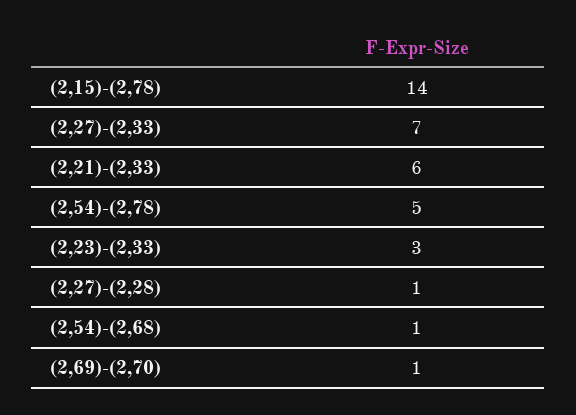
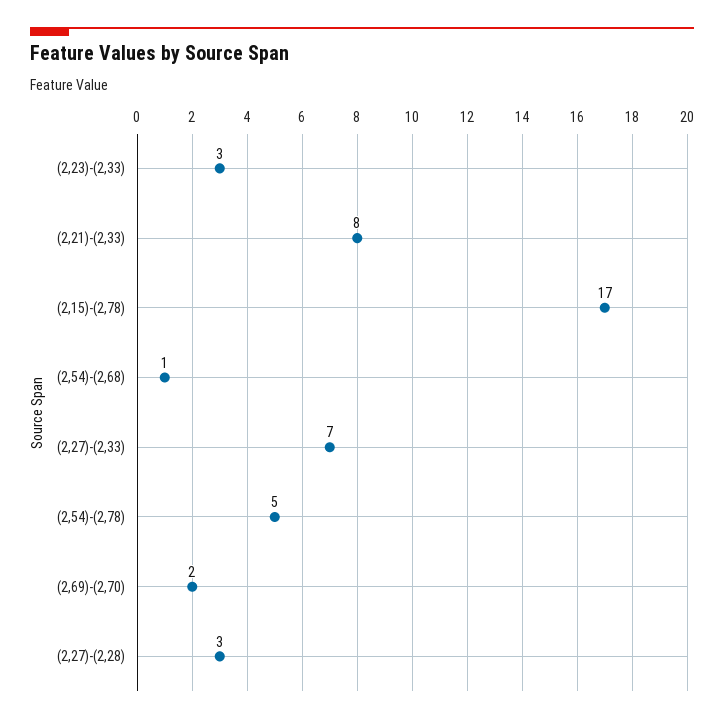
  {
-   "(2,15)-(2,78)": 14,
+   "(2,15)-(2,78)": 17,
    "(2,27)-(2,33)": 7,
-   "(2,21)-(2,33)": 6,
+   "(2,21)-(2,33)": 8,
    "(2,54)-(2,78)": 5,
    "(2,23)-(2,33)": 3,
-   "(2,27)-(2,28)": 1,
+   "(2,27)-(2,28)": 3,
    "(2,54)-(2,68)": 1,
-   "(2,69)-(2,70)": 1
+   "(2,69)-(2,70)": 2
  }

